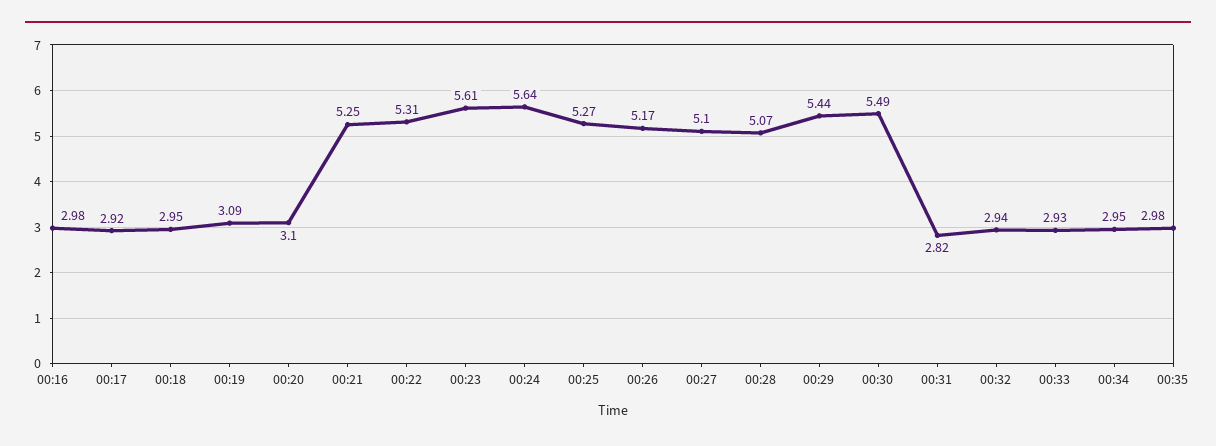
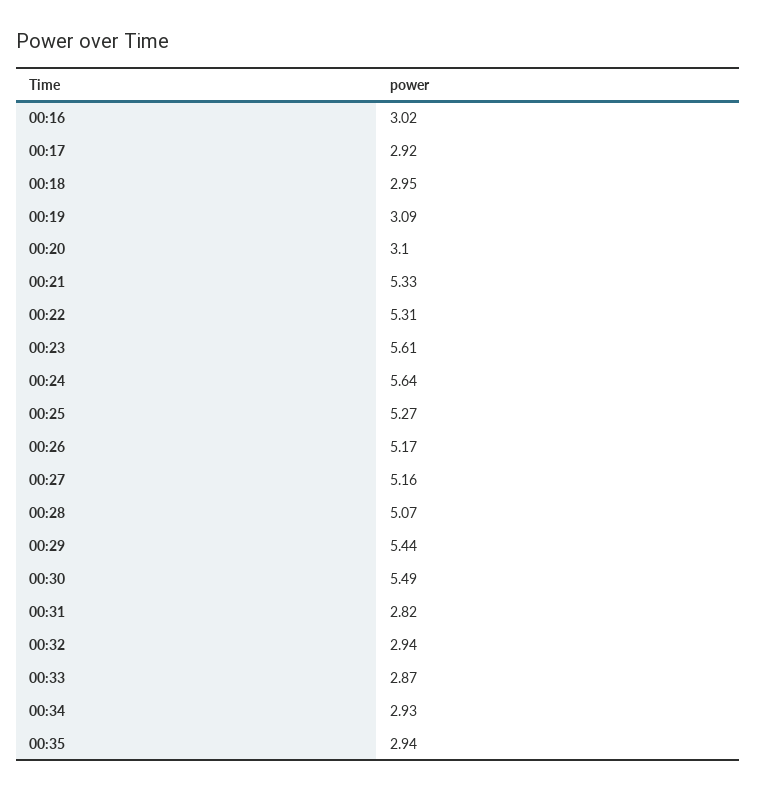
  {
-   "00:16": 2.98,
+   "00:16": 3.02,
    "00:17": 2.92,
    "00:18": 2.95,
    "00:19": 3.09,
    "00:20": 3.1,
-   "00:21": 5.25,
+   "00:21": 5.33,
    "00:22": 5.31,
    "00:23": 5.61,
    "00:24": 5.64,
    "00:25": 5.27,
    "00:26": 5.17,
-   "00:27": 5.1,
+   "00:27": 5.16,
    "00:28": 5.07,
    "00:29": 5.44,
    "00:30": 5.49,
    "00:31": 2.82,
    "00:32": 2.94,
-   "00:33": 2.93,
+   "00:33": 2.87,
-   "00:34": 2.95,
+   "00:34": 2.93,
-   "00:35": 2.98
+   "00:35": 2.94
  }

